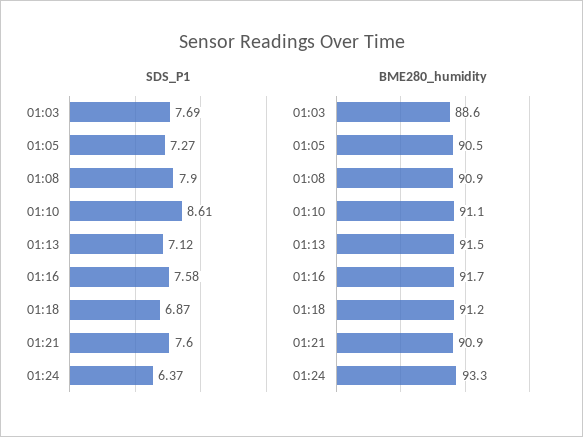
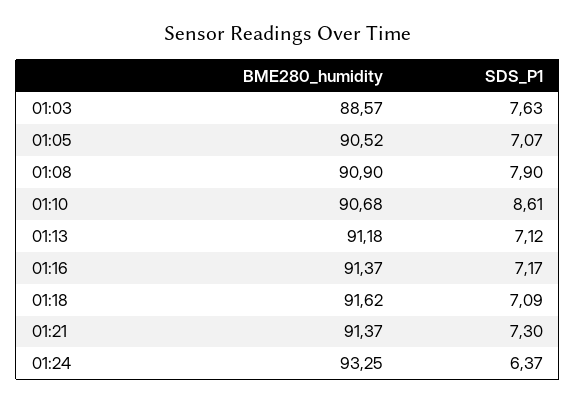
  {
    "SDS_P1": {
-     "01:03": 7.69,
+     "01:03": 7.63,
-     "01:05": 7.27,
+     "01:05": 7.07,
      "01:08": 7.9,
      "01:10": 8.61,
      "01:13": 7.12,
-     "01:16": 7.58,
+     "01:16": 7.17,
-     "01:18": 6.87,
+     "01:18": 7.09,
-     "01:21": 7.6,
+     "01:21": 7.3,
      "01:24": 6.37
    },
    "BME280_humidity": {
      "01:03": 88.57,
      "01:05": 90.52,
      "01:08": 90.9,
-     "01:10": 91.1,
+     "01:10": 90.68,
-     "01:13": 91.5,
+     "01:13": 91.18,
-     "01:16": 91.7,
+     "01:16": 91.37,
-     "01:18": 91.2,
+     "01:18": 91.62,
-     "01:21": 90.9,
+     "01:21": 91.37,
      "01:24": 93.25
    }
  }

